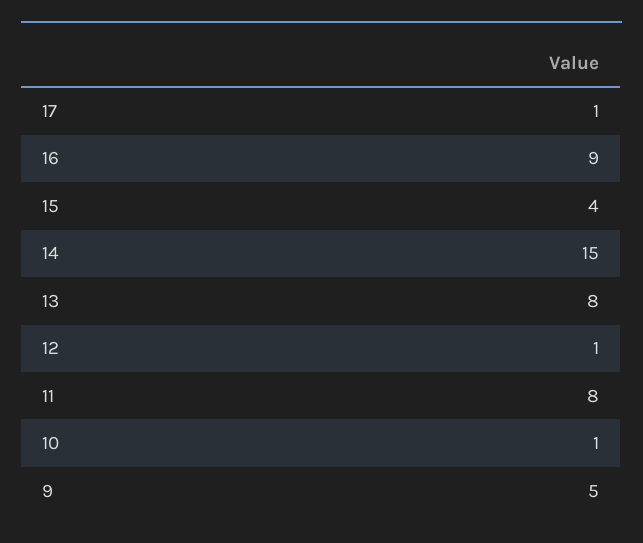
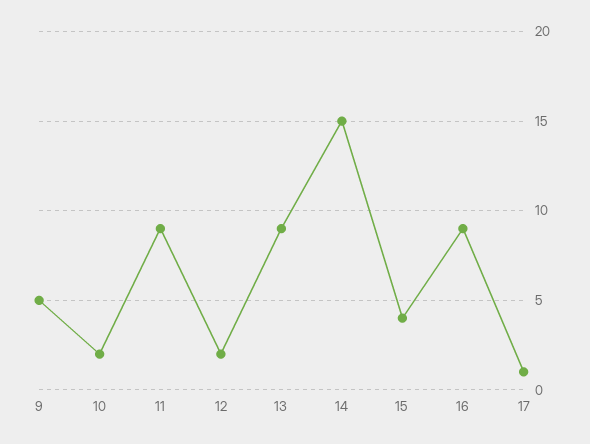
  {
    "17": 1,
    "16": 9,
    "15": 4,
    "14": 15,
-   "13": 8,
+   "13": 9,
-   "12": 1,
+   "12": 2,
-   "11": 8,
+   "11": 9,
-   "10": 1,
+   "10": 2,
    "9": 5
  }

